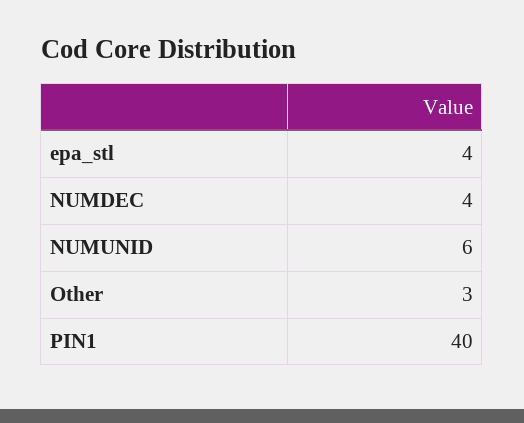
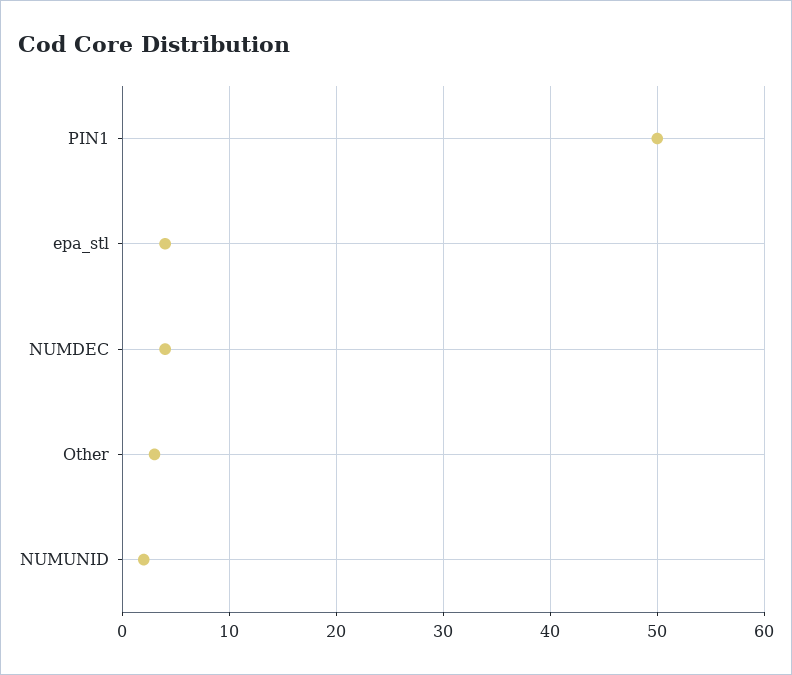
  {
    "epa_stl": 4,
    "NUMDEC": 4,
-   "NUMUNID": 6,
+   "NUMUNID": 2,
    "Other": 3,
-   "PIN1": 40
+   "PIN1": 50
  }

